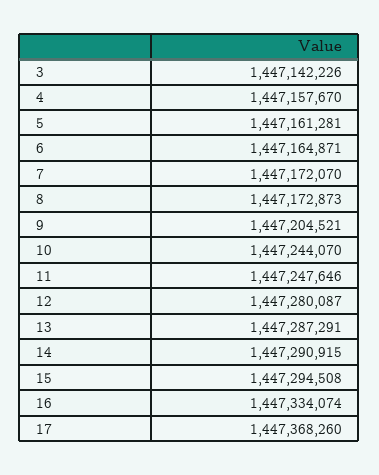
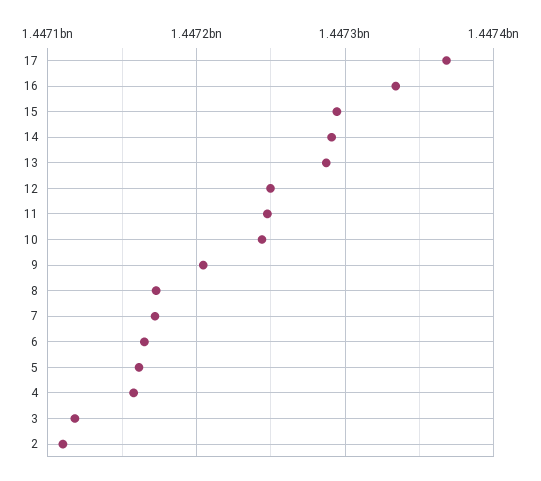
  {
-   "3": 1447142226,
+   "3": 1447120000,
    "4": 1447157670,
    "5": 1447161281,
    "6": 1447164871,
    "7": 1447172070,
    "8": 1447172873,
    "9": 1447204521,
    "10": 1447244070,
    "11": 1447247646,
-   "12": 1447280087,
+   "12": 1447250000,
    "13": 1447287291,
    "14": 1447290915,
    "15": 1447294508,
    "16": 1447334074,
-   "17": 1447368260
+   "17": 1447368260,
+   "2": 1447110000
  }

